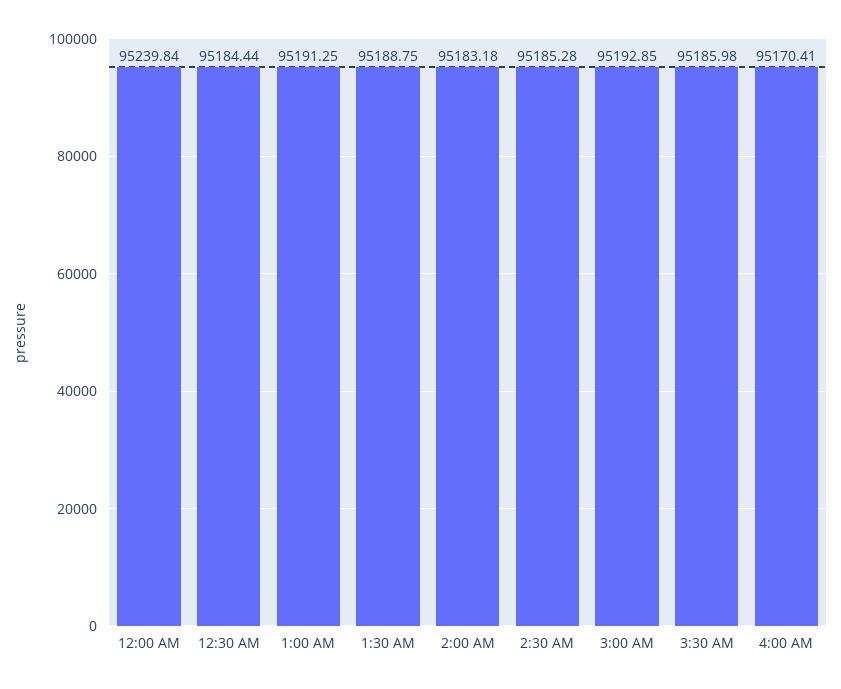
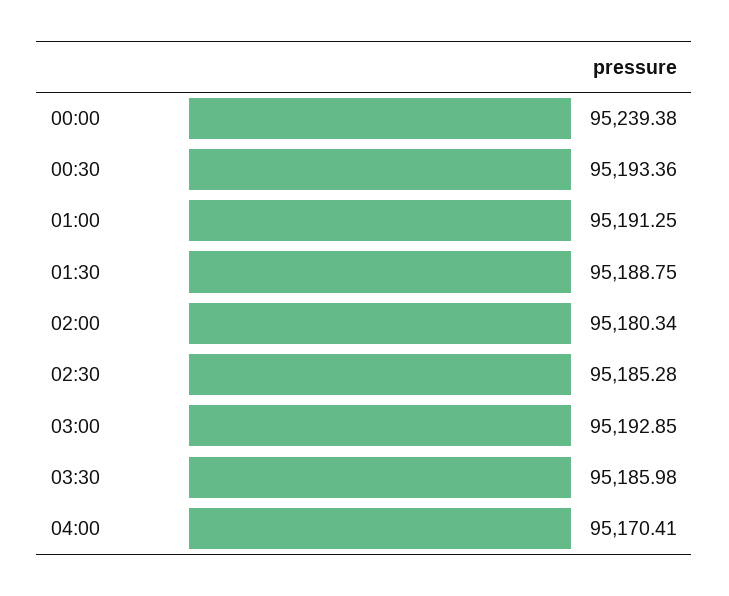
  {
-   "12:00 AM": 95239.84,
+   "12:00 AM": 95239.38,
-   "12:30 AM": 95184.44,
+   "12:30 AM": 95193.36,
    "1:00 AM": 95191.25,
    "1:30 AM": 95188.75,
-   "2:00 AM": 95183.18,
+   "2:00 AM": 95180.34,
    "2:30 AM": 95185.28,
    "3:00 AM": 95192.85,
    "3:30 AM": 95185.98,
    "4:00 AM": 95170.41
  }

